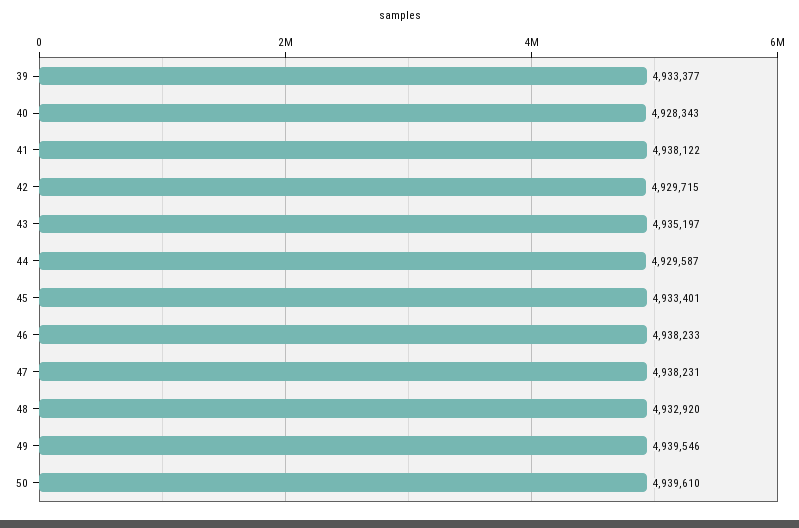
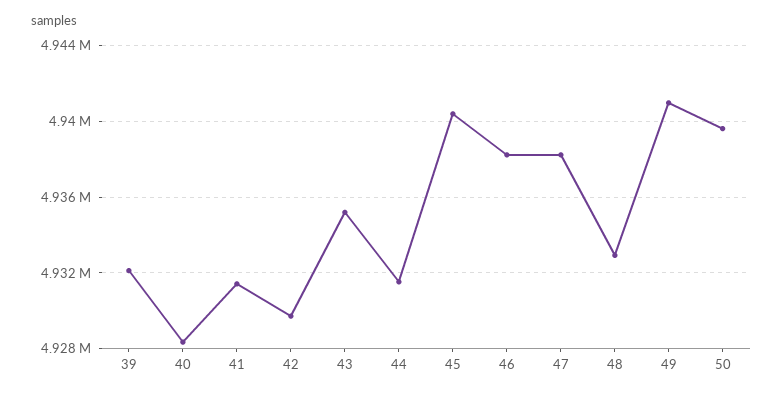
  {
-   "39": 4933377,
+   "39": 4932000,
    "40": 4928343,
-   "41": 4938122,
+   "41": 4931500,
    "42": 4929715,
    "43": 4935197,
-   "44": 4929587,
+   "44": 4931500,
-   "45": 4933401,
+   "45": 4940500,
    "46": 4938233,
    "47": 4938231,
    "48": 4932920,
-   "49": 4939546,
+   "49": 4941000,
    "50": 4939610
  }

